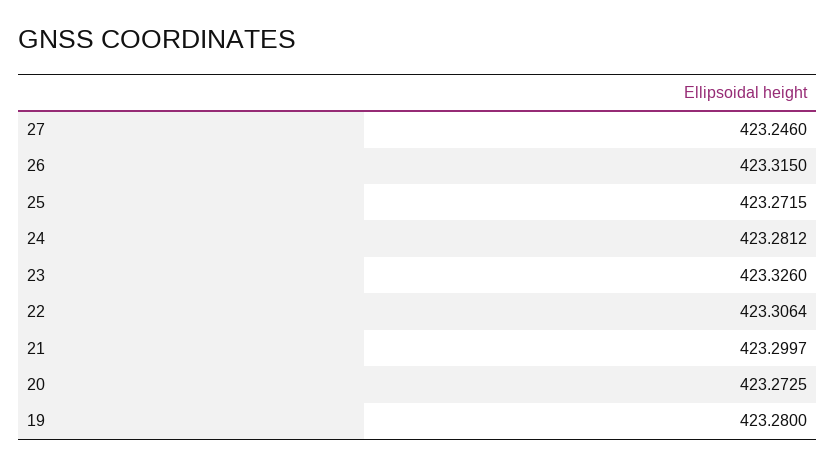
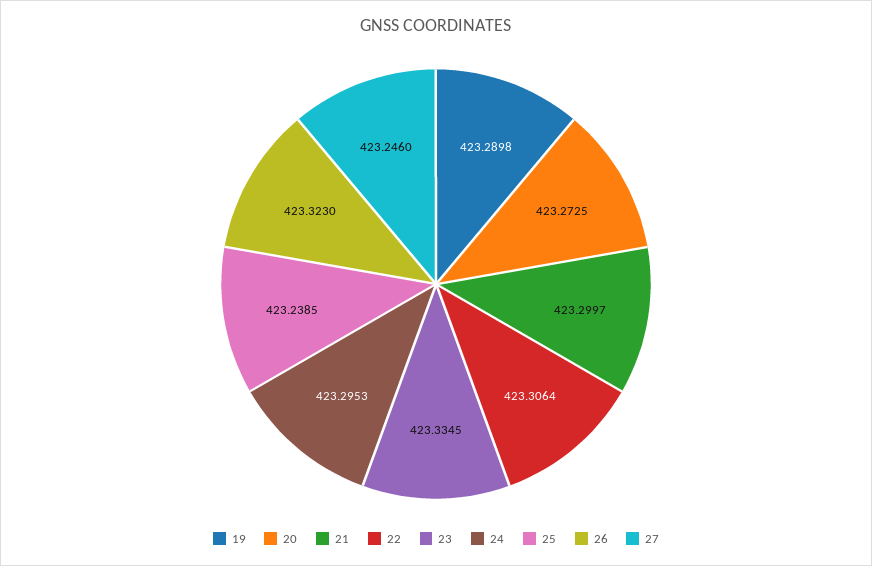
  {
    "27": 423.246,
-   "26": 423.315,
+   "26": 423.323,
-   "25": 423.2715,
+   "25": 423.2385,
-   "24": 423.2812,
+   "24": 423.2953,
-   "23": 423.326,
+   "23": 423.3345,
    "22": 423.3064,
    "21": 423.2997,
    "20": 423.2725,
-   "19": 423.28
+   "19": 423.2898
  }

